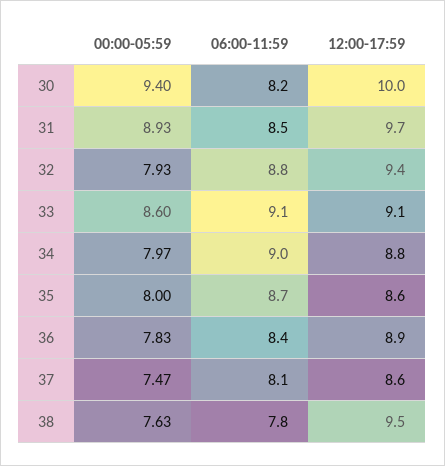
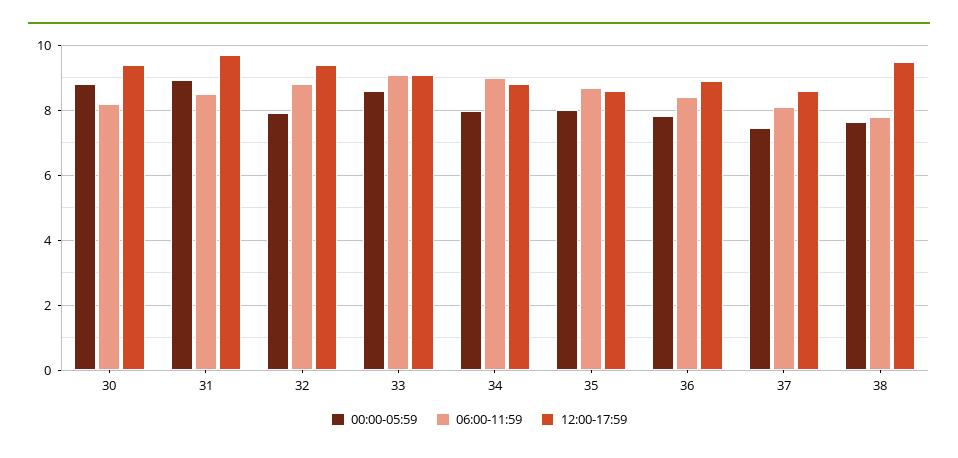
  {
    "00:00-05:59": {
-     "30": 9.4,
+     "30": 8.8,
      "31": 8.93,
      "32": 7.93,
      "33": 8.6,
      "34": 7.97,
      "35": 8,
      "36": 7.83,
      "37": 7.47,
      "38": 7.63
    },
    "06:00-11:59": {
      "30": 8.2,
      "31": 8.5,
      "32": 8.8,
      "33": 9.1,
      "34": 9,
      "35": 8.7,
      "36": 8.4,
      "37": 8.1,
      "38": 7.8
    },
    "12:00-17:59": {
-     "30": 10,
+     "30": 9.4,
      "31": 9.7,
      "32": 9.4,
      "33": 9.1,
      "34": 8.8,
      "35": 8.6,
      "36": 8.9,
      "37": 8.6,
      "38": 9.5
    }
  }

